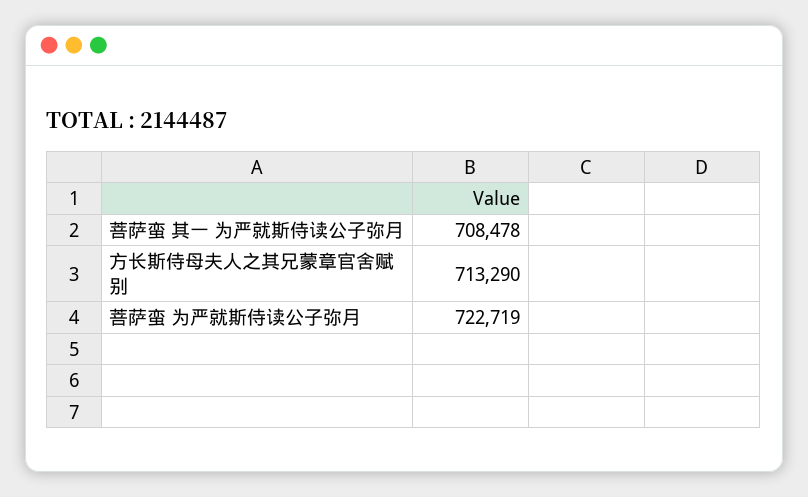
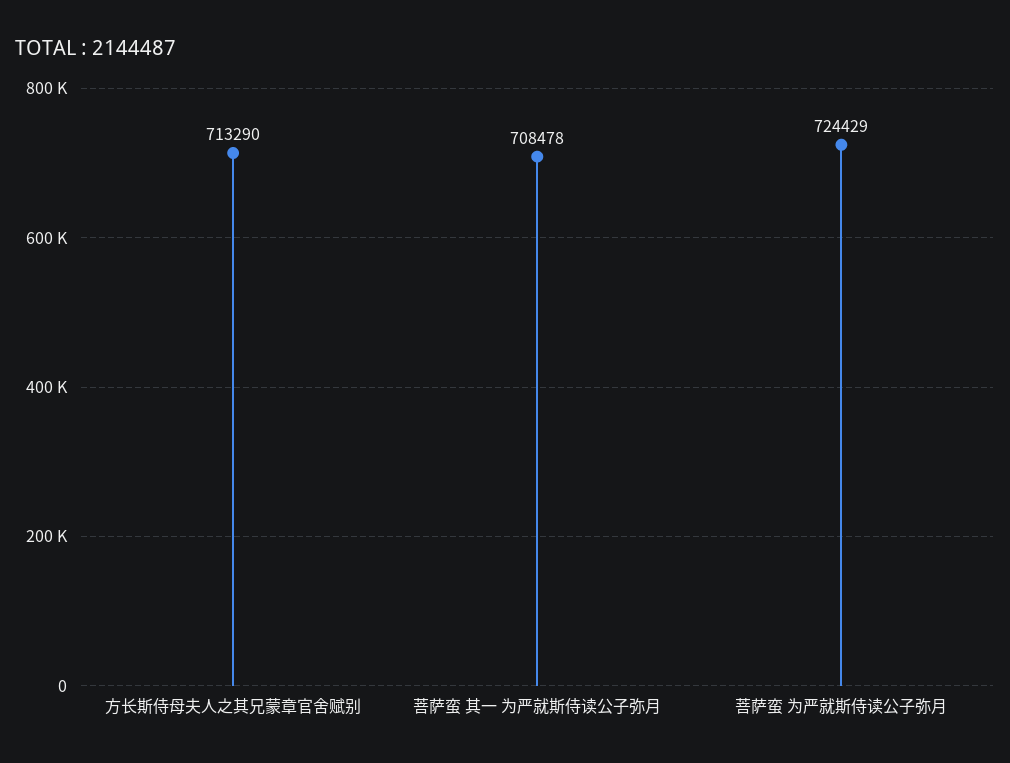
  {
    "菩萨蛮 其一 为严就斯侍读公子弥月": 708478,
    "方长斯侍母夫人之其兄蒙章官舍赋别": 713290,
-   "菩萨蛮 为严就斯侍读公子弥月": 722719
+   "菩萨蛮 为严就斯侍读公子弥月": 724429
  }

